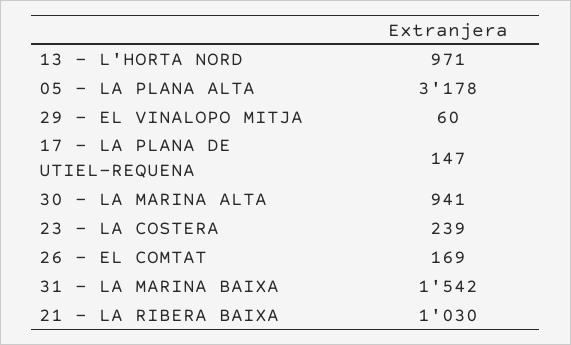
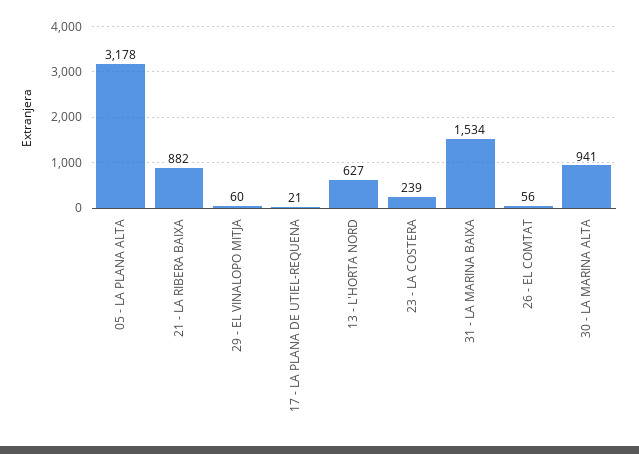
  {
-   "13 - L'HORTA NORD": 971,
+   "13 - L'HORTA NORD": 627,
    "05 - LA PLANA ALTA": 3178,
    "29 - EL VINALOPO MITJA": 60,
-   "17 - LA PLANA DE UTIEL-REQUENA": 147,
+   "17 - LA PLANA DE UTIEL-REQUENA": 21,
    "30 - LA MARINA ALTA": 941,
    "23 - LA COSTERA": 239,
-   "26 - EL COMTAT": 169,
+   "26 - EL COMTAT": 56,
-   "31 - LA MARINA BAIXA": 1542,
+   "31 - LA MARINA BAIXA": 1534,
-   "21 - LA RIBERA BAIXA": 1030
+   "21 - LA RIBERA BAIXA": 882
  }

